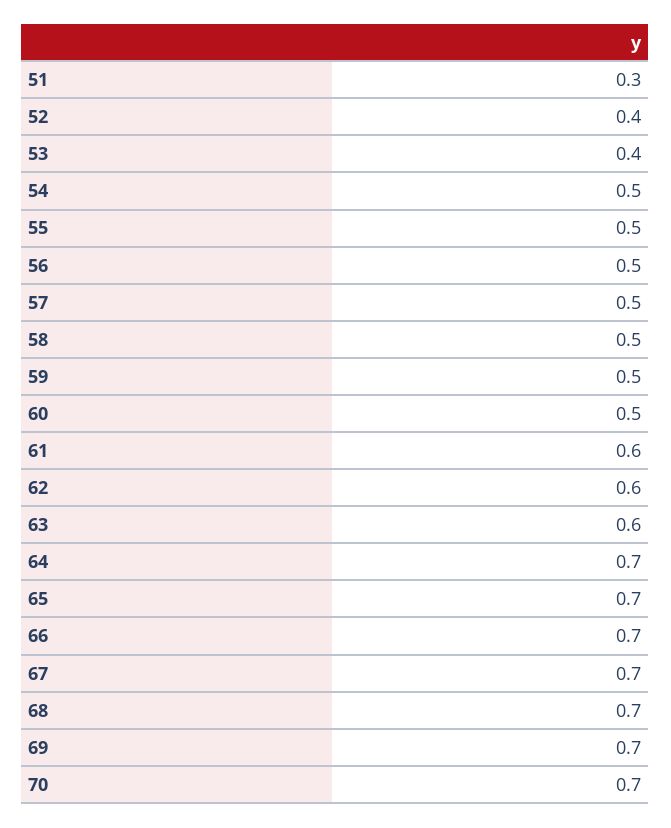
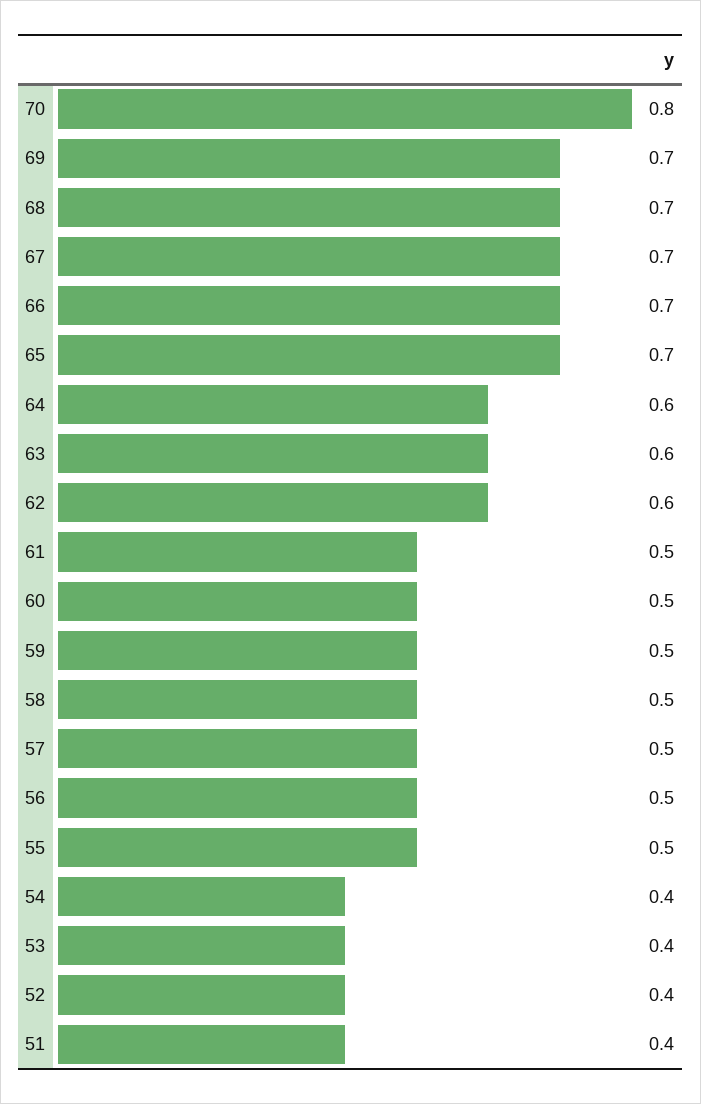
  {
-   "51": 0.3,
+   "51": 0.4,
    "52": 0.4,
    "53": 0.4,
-   "54": 0.5,
+   "54": 0.4,
    "55": 0.5,
    "56": 0.5,
    "57": 0.5,
    "58": 0.5,
    "59": 0.5,
    "60": 0.5,
-   "61": 0.6,
+   "61": 0.5,
    "62": 0.6,
    "63": 0.6,
-   "64": 0.7,
+   "64": 0.6,
    "65": 0.7,
    "66": 0.7,
    "67": 0.7,
    "68": 0.7,
    "69": 0.7,
-   "70": 0.7
+   "70": 0.8
  }

